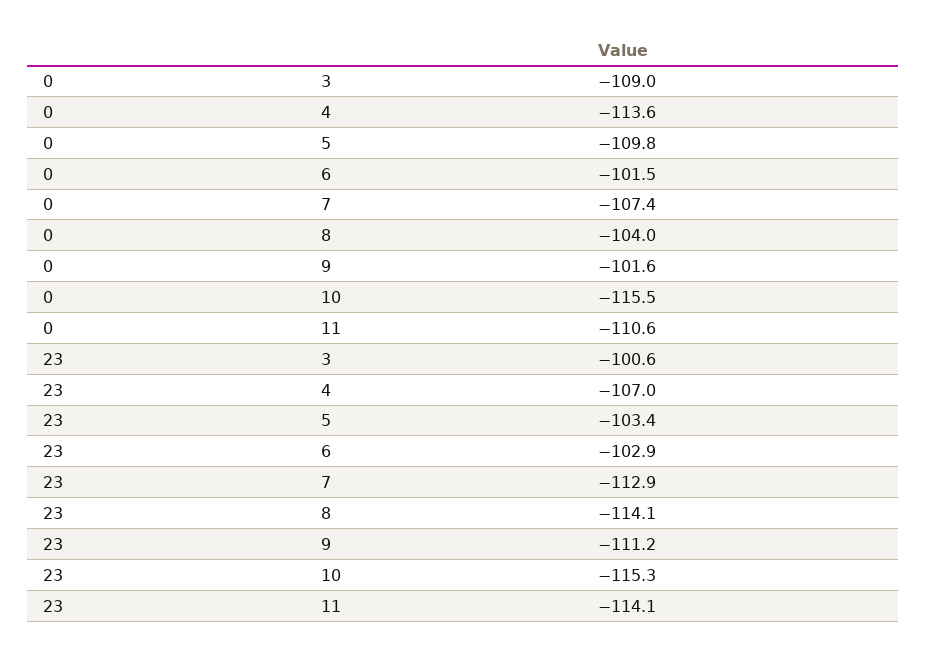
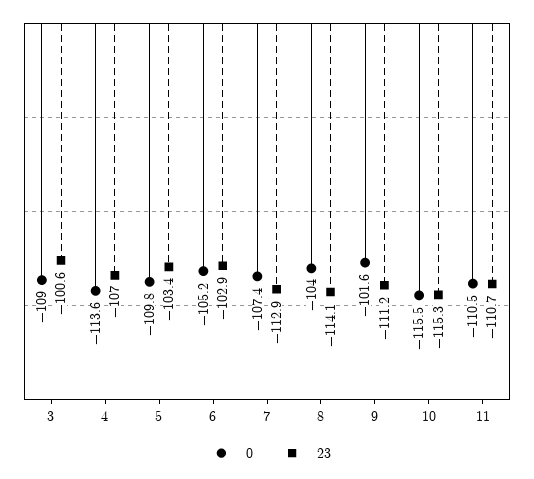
  {
    "0": {
      "3": -109,
      "4": -113.6,
      "5": -109.8,
-     "6": -101.5,
+     "6": -105.2,
      "7": -107.4,
      "8": -104,
      "9": -101.6,
      "10": -115.5,
-     "11": -110.6
+     "11": -110.5
    },
    "23": {
      "3": -100.6,
      "4": -107,
      "5": -103.4,
      "6": -102.9,
      "7": -112.9,
      "8": -114.1,
      "9": -111.2,
      "10": -115.3,
-     "11": -114.1
+     "11": -110.7
    }
  }

